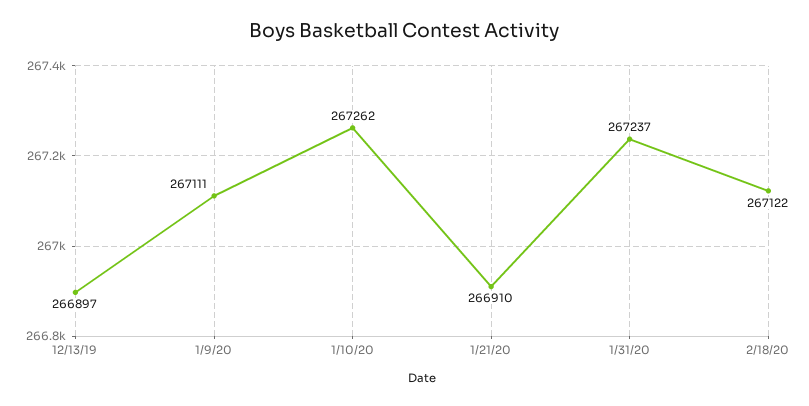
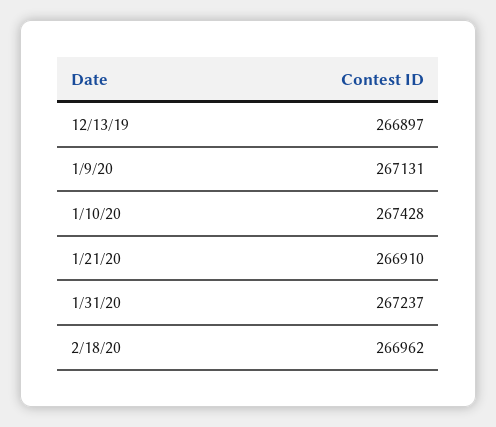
  {
    "12/13/19": 266897,
-   "1/9/20": 267111,
+   "1/9/20": 267131,
-   "1/10/20": 267262,
+   "1/10/20": 267428,
    "1/21/20": 266910,
    "1/31/20": 267237,
-   "2/18/20": 267122
+   "2/18/20": 266962
  }

